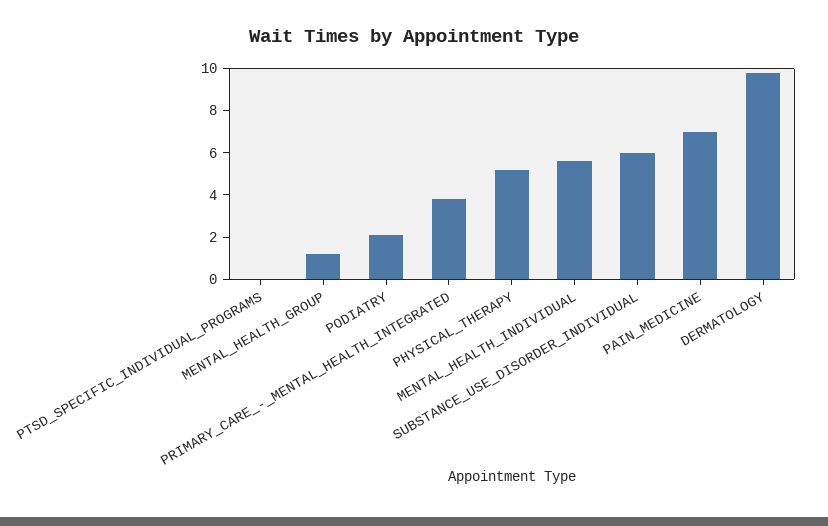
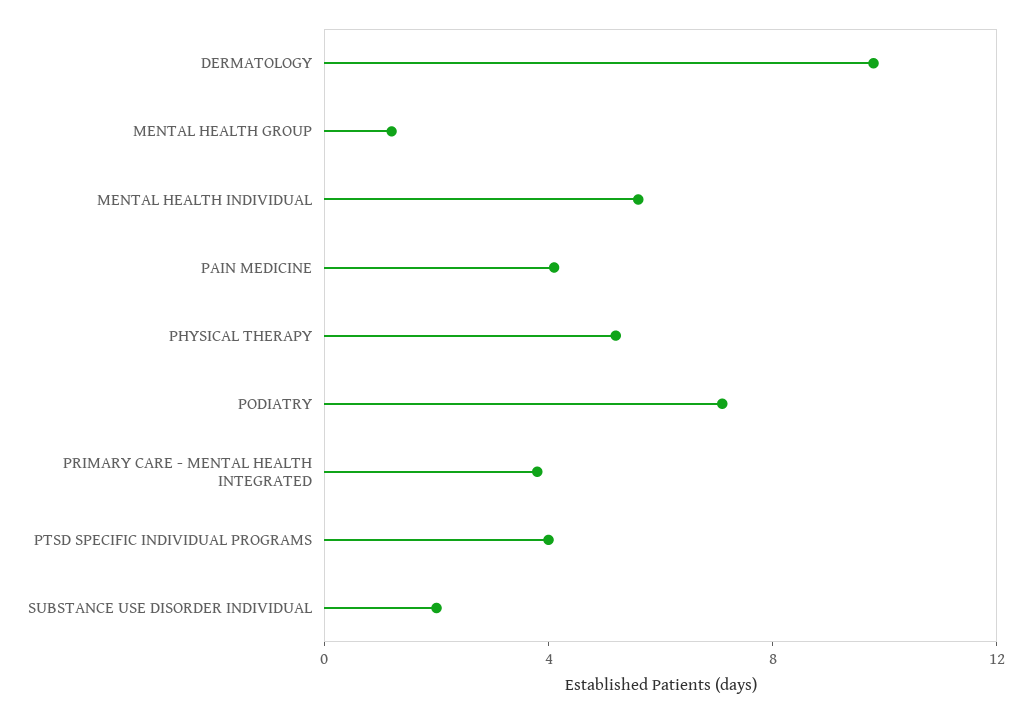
  {
-   "PTSD_SPECIFIC_INDIVIDUAL_PROGRAMS": 0,
+   "PTSD_SPECIFIC_INDIVIDUAL_PROGRAMS": 4,
    "MENTAL_HEALTH_GROUP": 1,
-   "PODIATRY": 2,
+   "PODIATRY": 7,
    "PRIMARY_CARE_-_MENTAL_HEALTH_INTEGRATED": 4,
    "PHYSICAL_THERAPY": 5,
    "MENTAL_HEALTH_INDIVIDUAL": 5.5,
-   "SUBSTANCE_USE_DISORDER_INDIVIDUAL": 6,
+   "SUBSTANCE_USE_DISORDER_INDIVIDUAL": 2,
-   "PAIN_MEDICINE": 7,
+   "PAIN_MEDICINE": 4,
    "DERMATOLOGY": 10
  }

